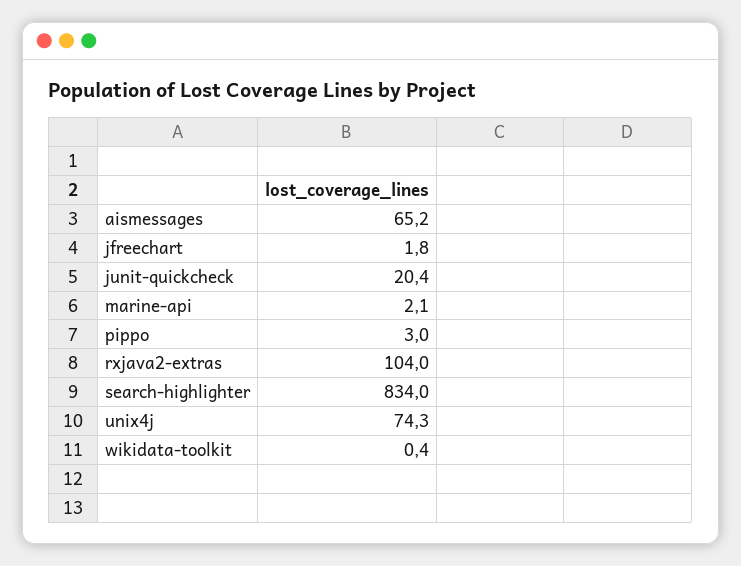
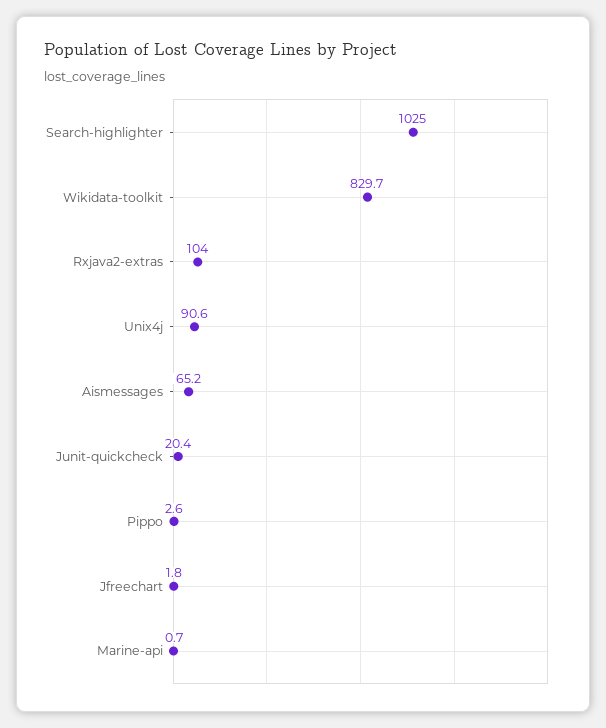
  {
    "aismessages": 65.2,
    "jfreechart": 1.8,
    "junit-quickcheck": 20.4,
-   "marine-api": 2.1,
+   "marine-api": 0.7,
-   "pippo": 3,
+   "pippo": 2.6,
    "rxjava2-extras": 104,
-   "search-highlighter": 834,
+   "search-highlighter": 1025,
-   "unix4j": 74.3,
+   "unix4j": 90.6,
-   "wikidata-toolkit": 0.4
+   "wikidata-toolkit": 829.7
  }

